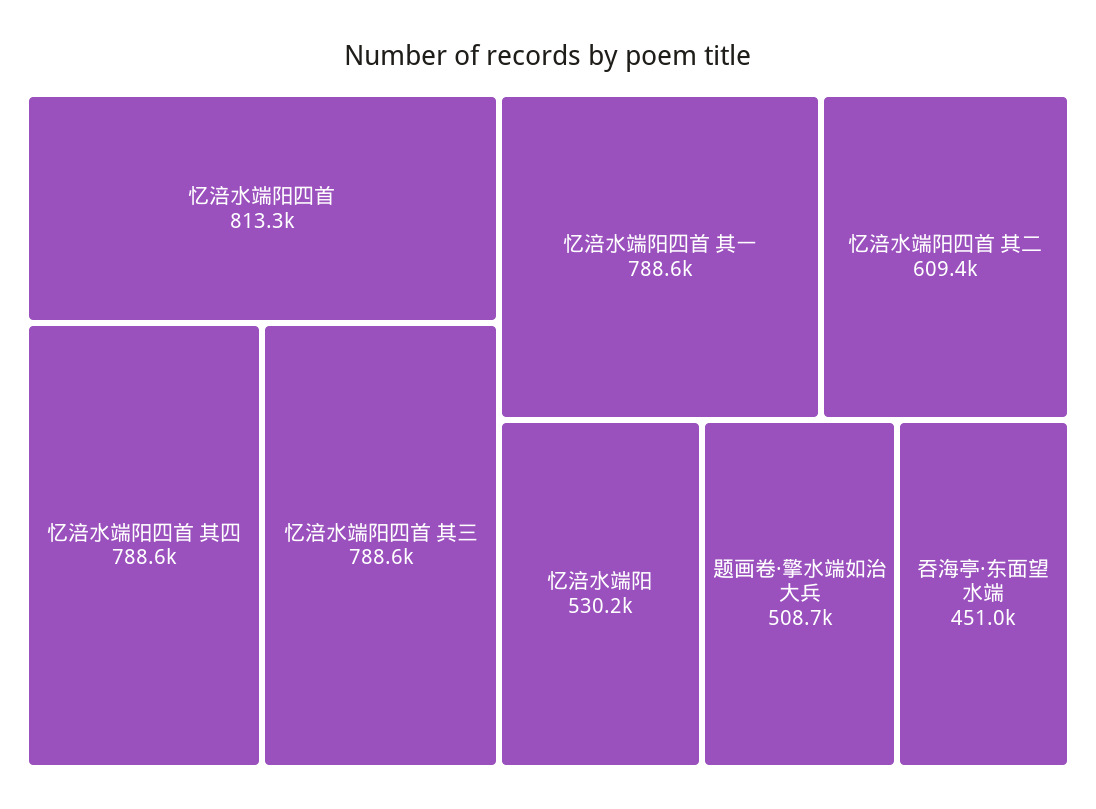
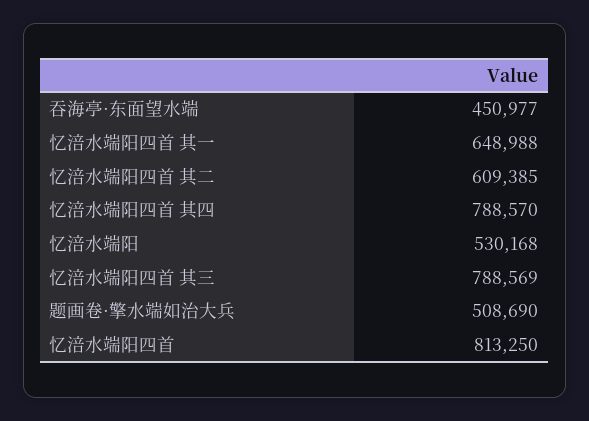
  {
    "忆涪水端阳四首": 813250,
    "忆涪水端阳四首 其四": 788570,
    "忆涪水端阳四首 其三": 788569,
-   "忆涪水端阳四首 其一": 788600,
+   "忆涪水端阳四首 其一": 648988,
    "忆涪水端阳四首 其二": 609385,
    "忆涪水端阳": 530168,
    "题画卷·擎水端如治大兵": 508690,
    "吞海亭·东面望水端": 450977
  }

